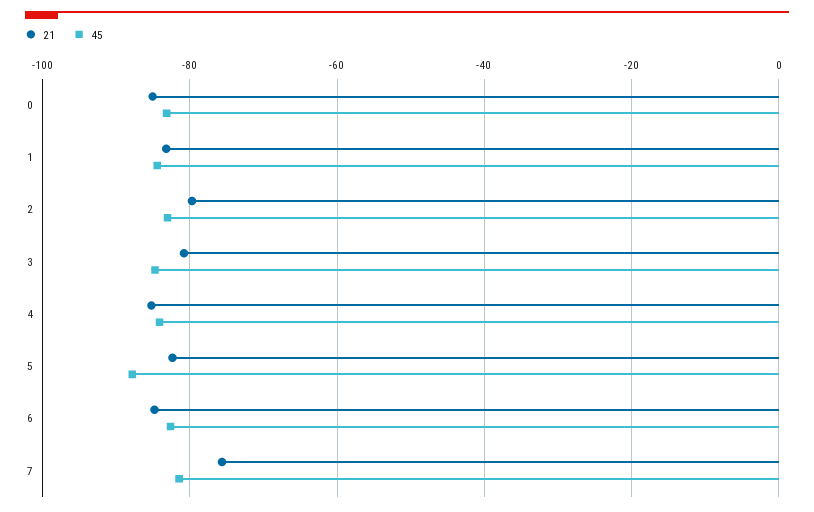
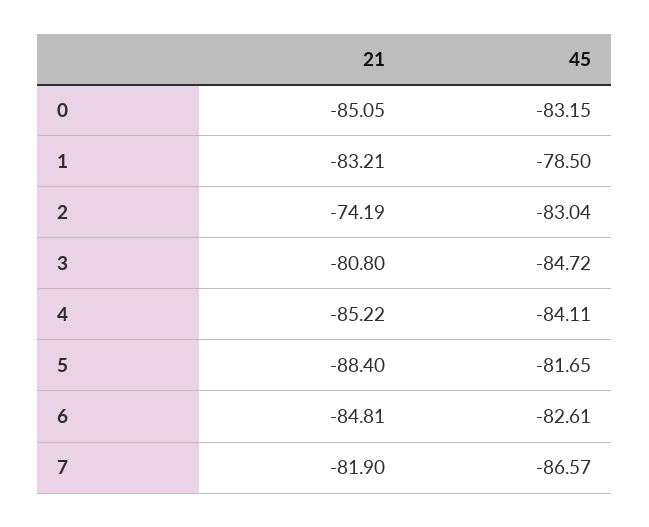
  {
    "21": {
      "0": -85.05,
      "1": -83.21,
-     "2": -80,
+     "2": -74.19,
      "3": -80.8,
      "4": -85.22,
-     "5": -82,
+     "5": -88.4,
      "6": -84.81,
-     "7": -76
+     "7": -81.9
    },
    "45": {
      "0": -83.15,
-     "1": -84,
+     "1": -78.5,
      "2": -83.04,
      "3": -84.72,
      "4": -84.11,
-     "5": -88,
+     "5": -81.65,
      "6": -82.61,
-     "7": -82
+     "7": -86.57
    }
  }

